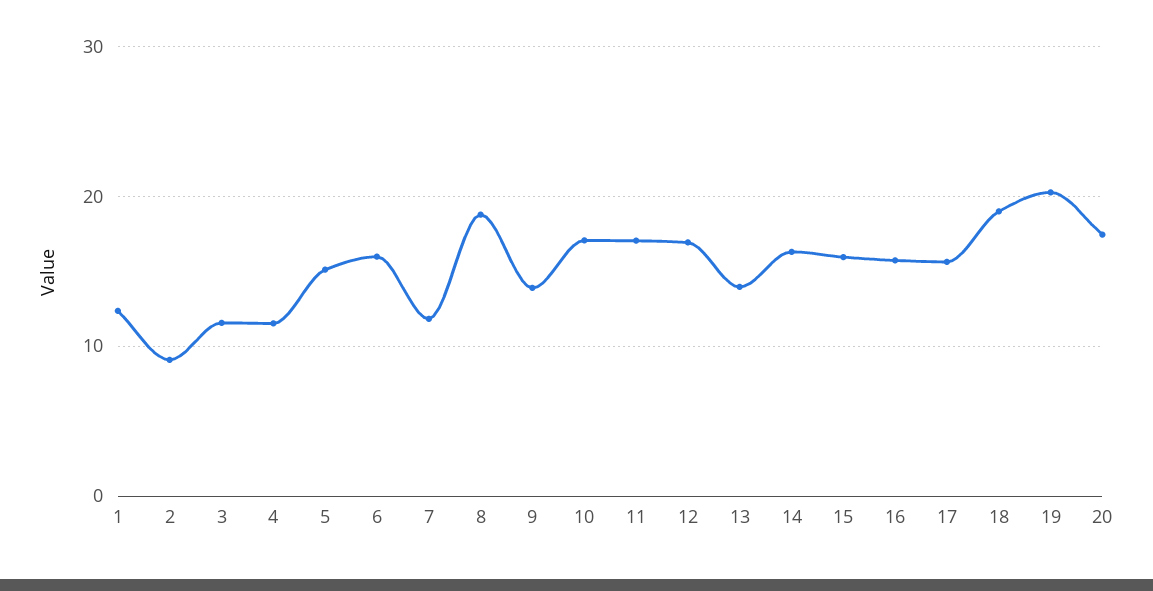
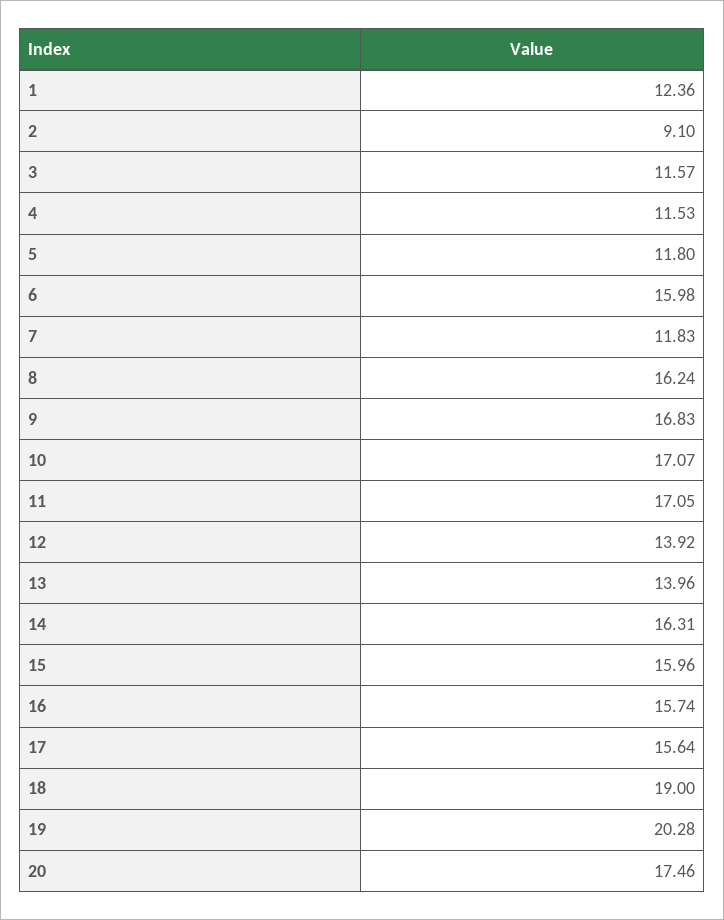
  {
    "1": 12.36,
    "2": 9.1,
    "3": 11.57,
    "4": 11.53,
-   "5": 15,
+   "5": 11.8,
    "6": 15.98,
    "7": 11.83,
-   "8": 19,
+   "8": 16.24,
-   "9": 14,
+   "9": 16.83,
    "10": 17.07,
    "11": 17.05,
-   "12": 17,
+   "12": 13.92,
    "13": 13.96,
    "14": 16.31,
    "15": 15.96,
    "16": 15.74,
    "17": 15.64,
    "18": 19,
    "19": 20.28,
    "20": 17.46
  }

